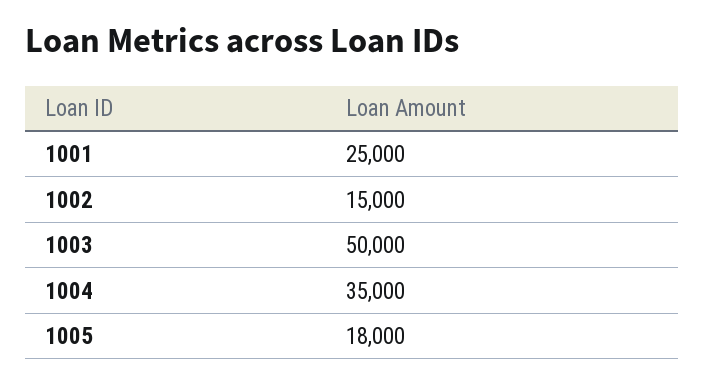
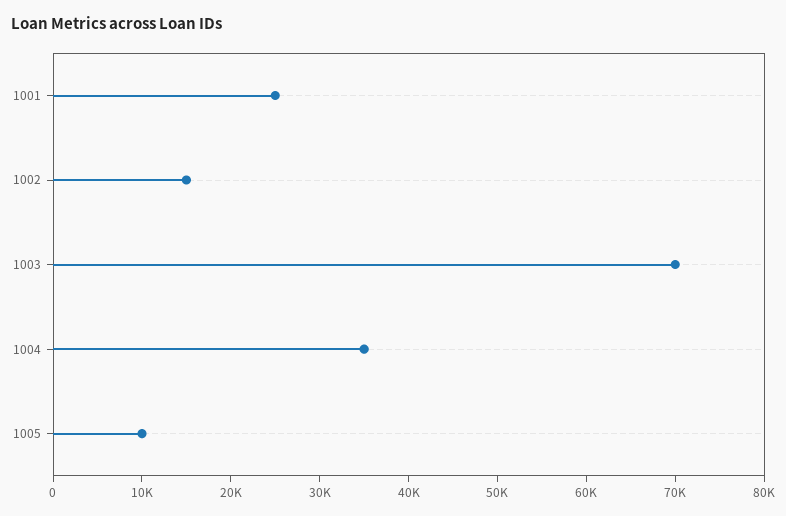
  {
    "1001": 25000,
    "1002": 15000,
-   "1003": 50000,
+   "1003": 70000,
    "1004": 35000,
-   "1005": 18000
+   "1005": 10000
  }

